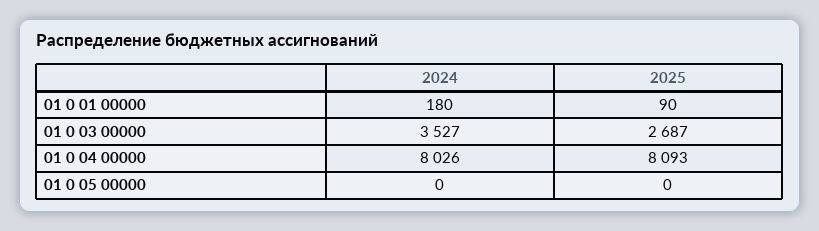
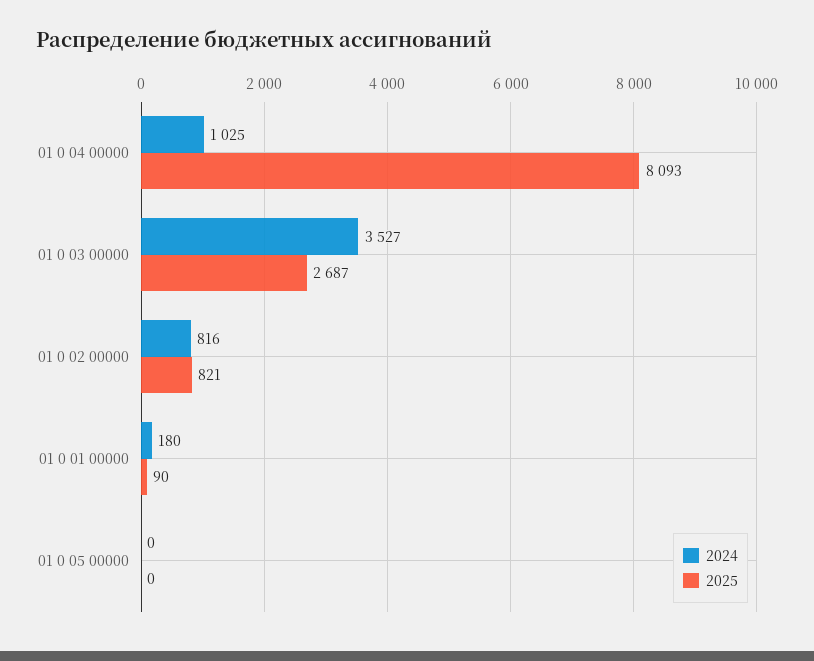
  {
    "2024": {
      "01 0 01 00000": 180,
      "01 0 03 00000": 3527,
-     "01 0 04 00000": 8026,
+     "01 0 04 00000": 1025,
-     "01 0 05 00000": 0
+     "01 0 05 00000": 0,
+     "01 0 02 00000": 816
    },
    "2025": {
      "01 0 01 00000": 90,
      "01 0 03 00000": 2687,
      "01 0 04 00000": 8093,
-     "01 0 05 00000": 0
+     "01 0 05 00000": 0,
+     "01 0 02 00000": 821
    }
  }

